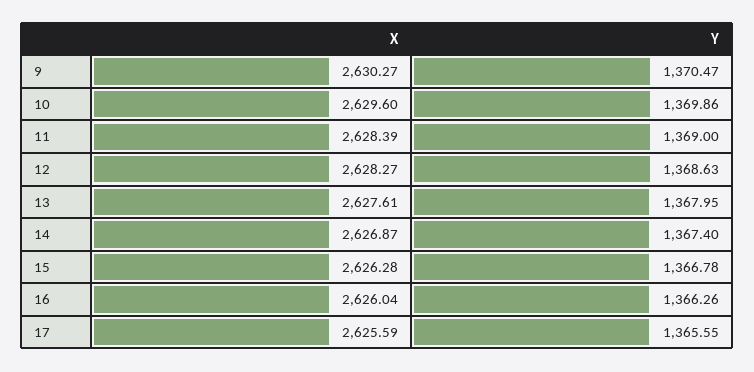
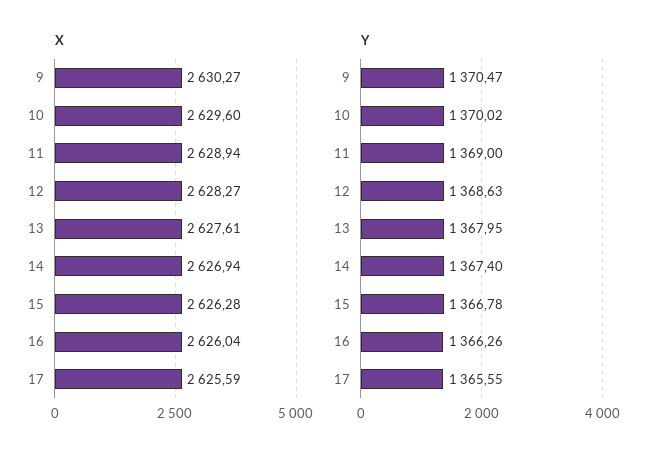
  {
    "X": {
      "9": 2630.27,
      "10": 2629.6,
-     "11": 2628.39,
+     "11": 2628.94,
      "12": 2628.27,
      "13": 2627.61,
-     "14": 2626.87,
+     "14": 2626.94,
      "15": 2626.28,
      "16": 2626.04,
      "17": 2625.59
    },
    "Y": {
      "9": 1370.47,
-     "10": 1369.86,
+     "10": 1370.02,
      "11": 1369,
      "12": 1368.63,
      "13": 1367.95,
      "14": 1367.4,
      "15": 1366.78,
      "16": 1366.26,
      "17": 1365.55
    }
  }

